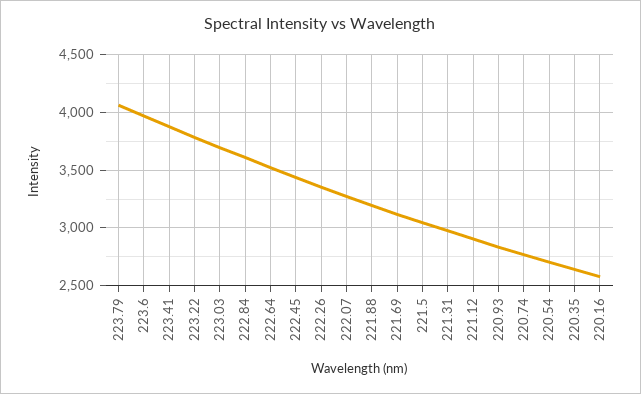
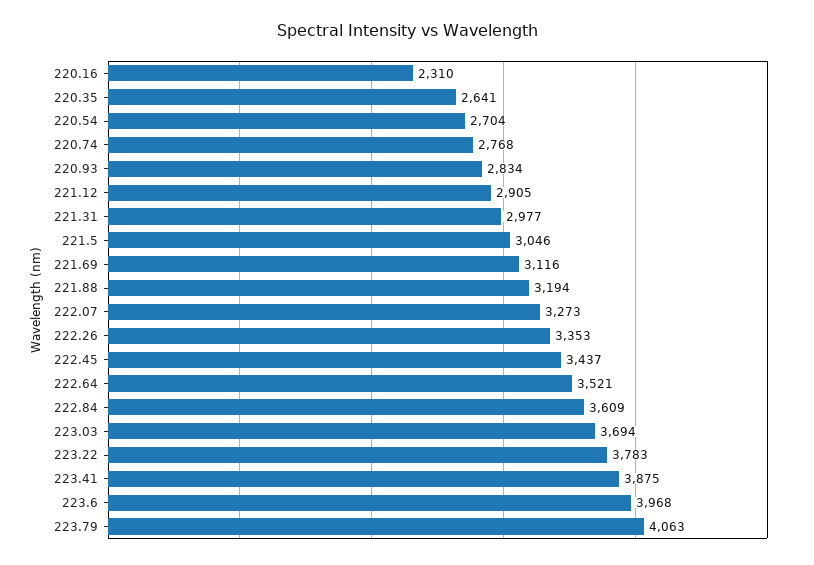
  {
    "223.79": 4063,
    "223.6": 3968,
    "223.41": 3875,
    "223.22": 3783,
    "223.03": 3694,
    "222.84": 3609,
    "222.64": 3521,
    "222.45": 3437,
    "222.26": 3353,
    "222.07": 3273,
    "221.88": 3194,
    "221.69": 3116,
    "221.5": 3046,
    "221.31": 2977,
    "221.12": 2905,
    "220.93": 2834,
    "220.74": 2768,
    "220.54": 2704,
    "220.35": 2641,
-   "220.16": 2600
+   "220.16": 2310
  }

